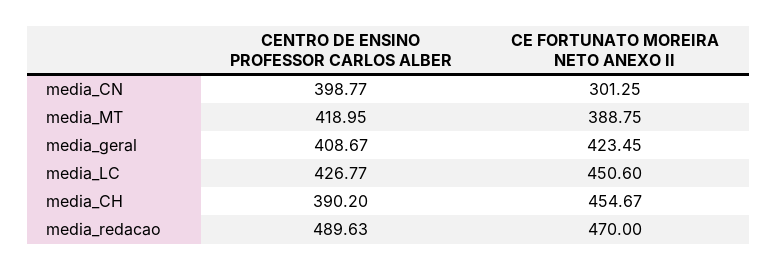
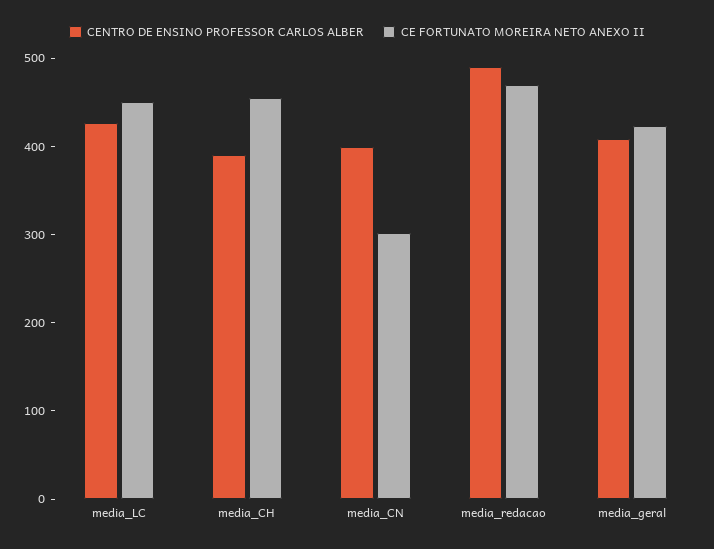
  {
    "CENTRO DE ENSINO PROFESSOR CARLOS ALBER": {
      "media_CN": 398.77,
-     "media_MT": 418.95,
      "media_geral": 408.67,
      "media_LC": 426.77,
      "media_CH": 390.2,
      "media_redacao": 489.63
    },
    "CE FORTUNATO MOREIRA NETO ANEXO II": {
      "media_CN": 301.25,
-     "media_MT": 388.75,
      "media_geral": 423.45,
      "media_LC": 450.6,
      "media_CH": 454.67,
      "media_redacao": 470
    }
  }

